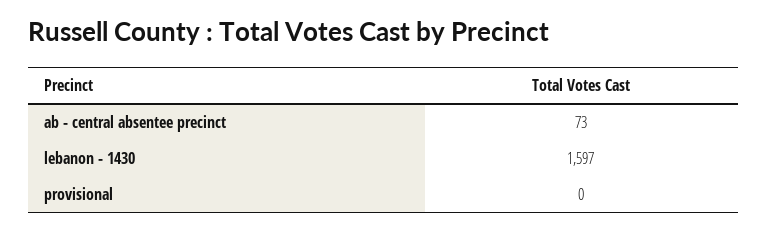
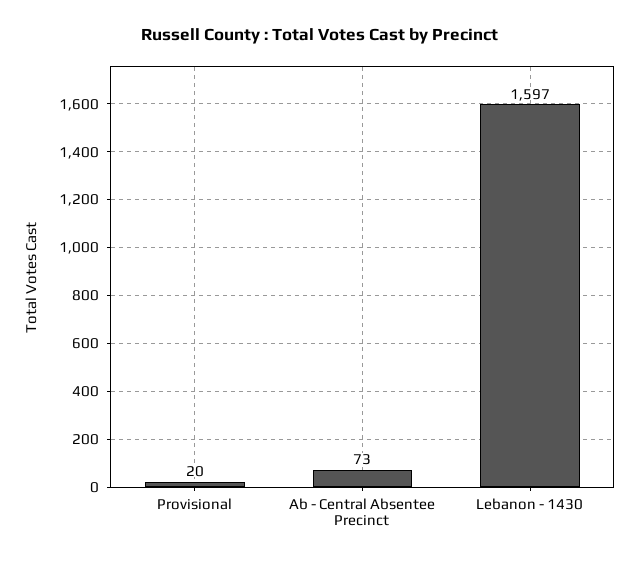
  {
    "ab - central absentee precinct": 73,
    "lebanon - 1430": 1597,
-   "provisional": 0
+   "provisional": 20
  }

